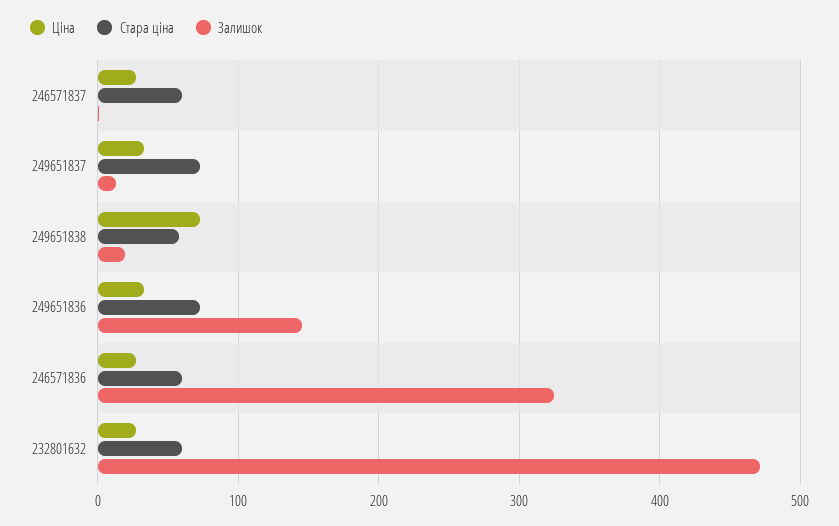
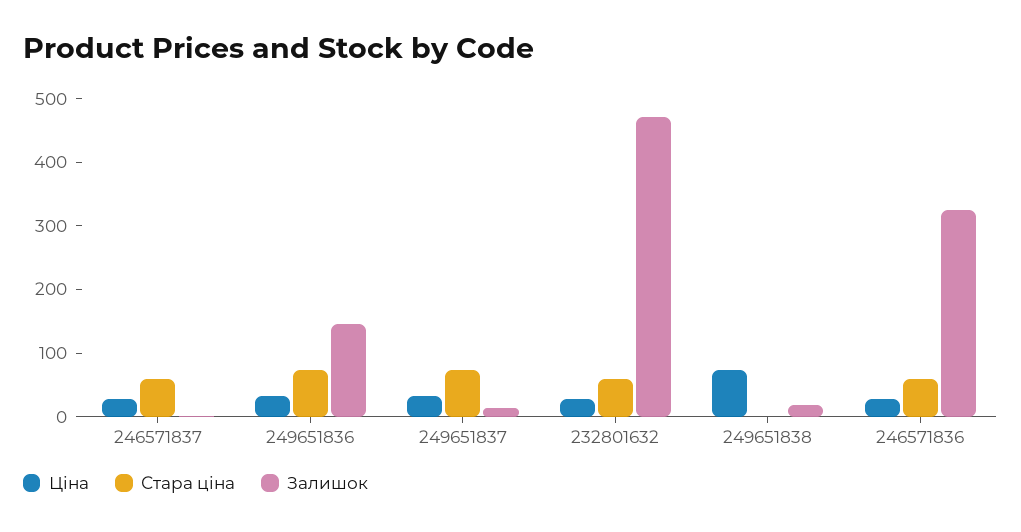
  {
    "Ціна": {
      "246571837": 30,
      "249651837": 30,
      "249651838": 70,
      "249651836": 30,
      "246571836": 30,
      "232801632": 30
    },
    "Стара ціна": {
      "246571837": 60,
      "249651837": 70,
-     "249651838": 60,
+     "249651838": 0,
      "249651836": 70,
      "246571836": 60,
      "232801632": 60
    },
    "Залишок": {
      "246571837": 0,
      "249651837": 10,
      "249651838": 20,
      "249651836": 150,
      "246571836": 330,
      "232801632": 470
    }
  }

